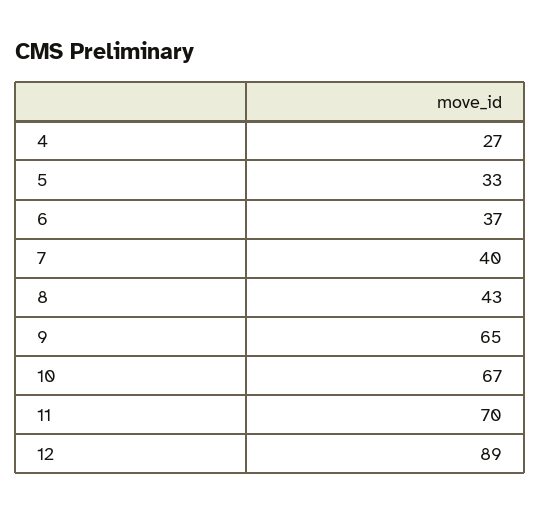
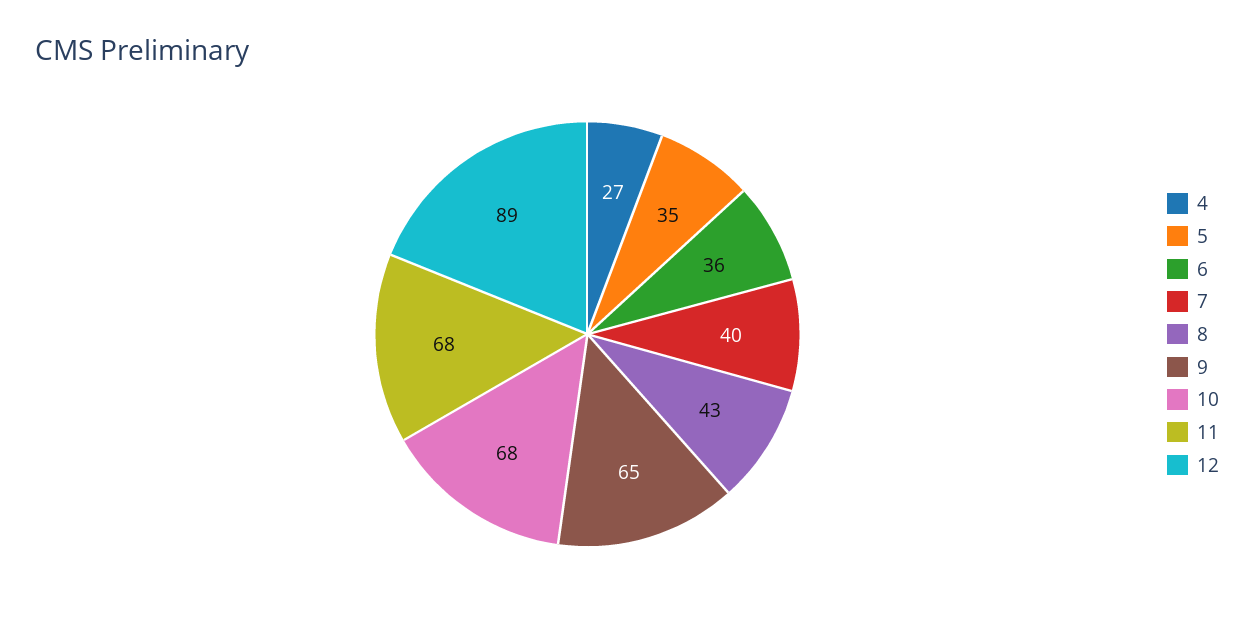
  {
    "4": 27,
-   "5": 33,
+   "5": 35,
-   "6": 37,
+   "6": 36,
    "7": 40,
    "8": 43,
    "9": 65,
-   "10": 67,
+   "10": 68,
-   "11": 70,
+   "11": 68,
    "12": 89
  }

